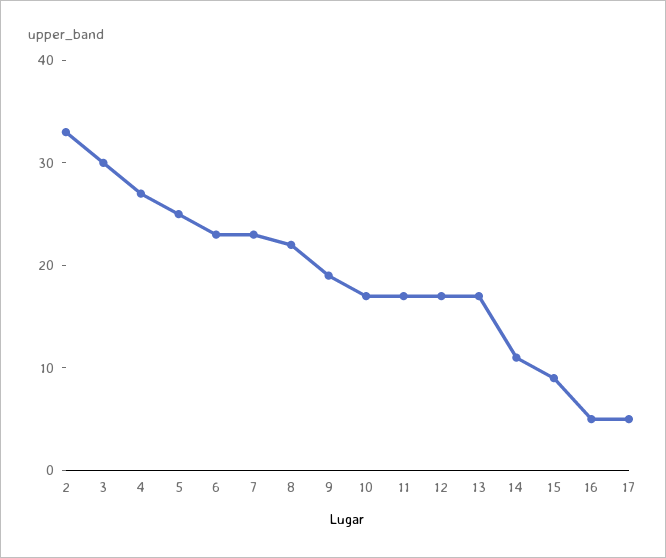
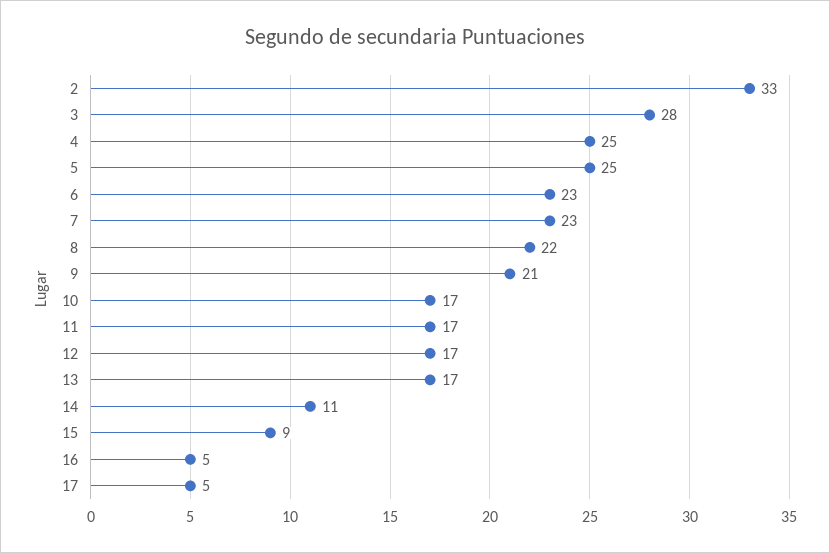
  {
    "2": 33,
-   "3": 30,
+   "3": 28,
-   "4": 27,
+   "4": 25,
    "5": 25,
    "6": 23,
    "7": 23,
    "8": 22,
-   "9": 19,
+   "9": 21,
    "10": 17,
    "11": 17,
    "12": 17,
    "13": 17,
    "14": 11,
    "15": 9,
    "16": 5,
    "17": 5
  }

